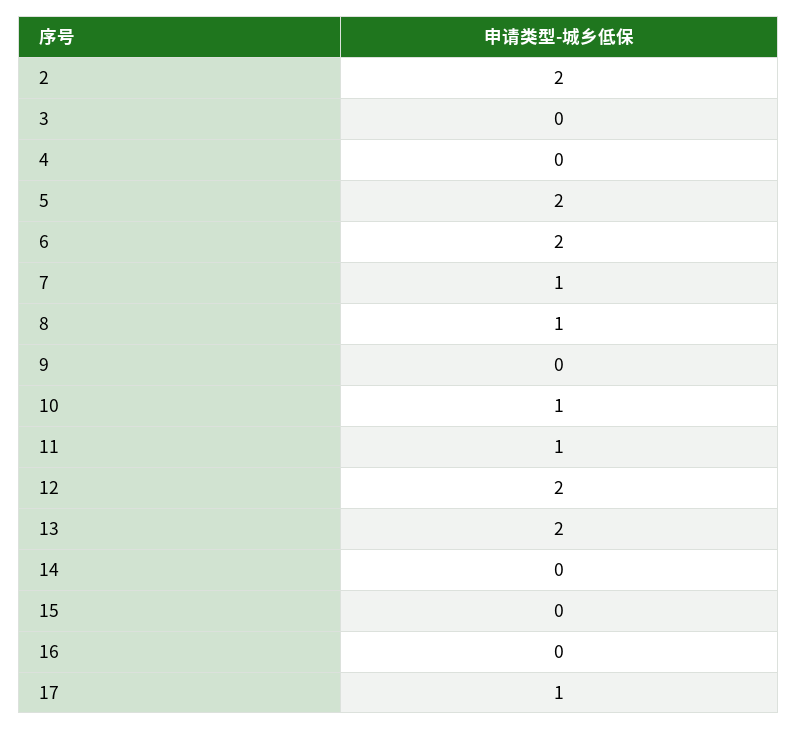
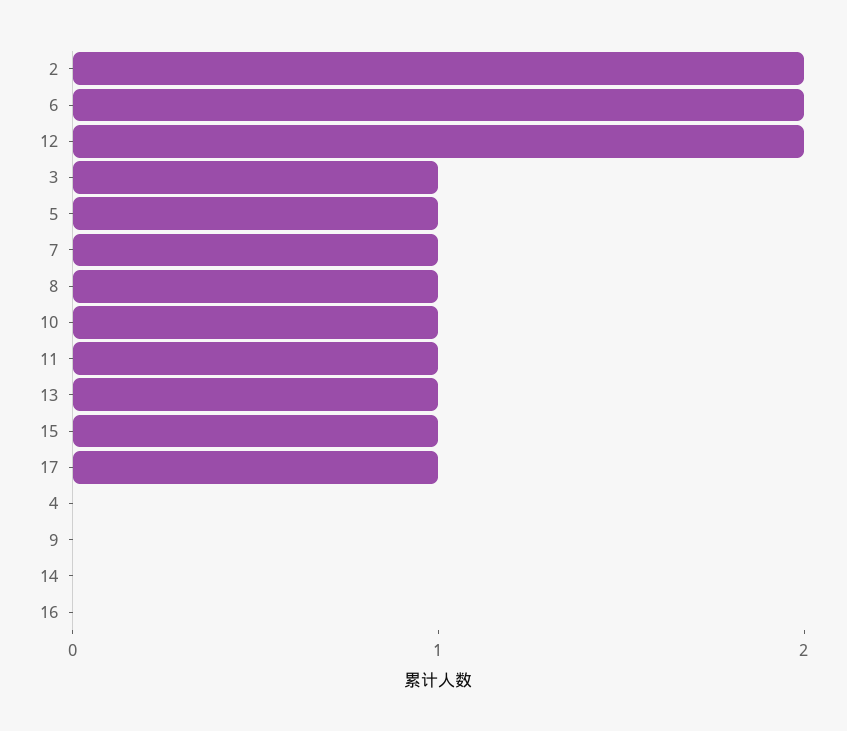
  {
    "2": 2,
-   "3": 0,
+   "3": 1,
    "4": 0,
-   "5": 2,
+   "5": 1,
    "6": 2,
    "7": 1,
    "8": 1,
    "9": 0,
    "10": 1,
    "11": 1,
    "12": 2,
-   "13": 2,
+   "13": 1,
    "14": 0,
-   "15": 0,
+   "15": 1,
    "16": 0,
    "17": 1
  }

